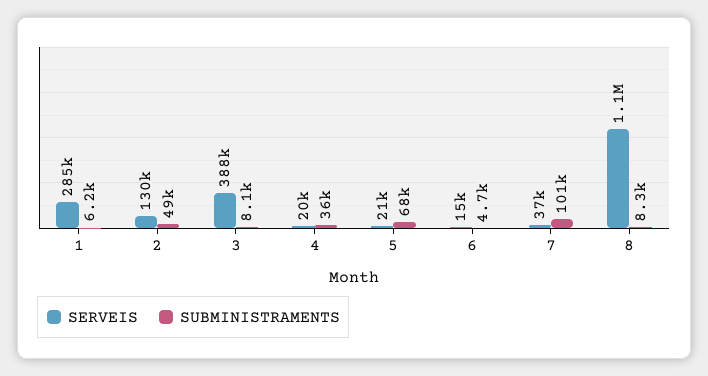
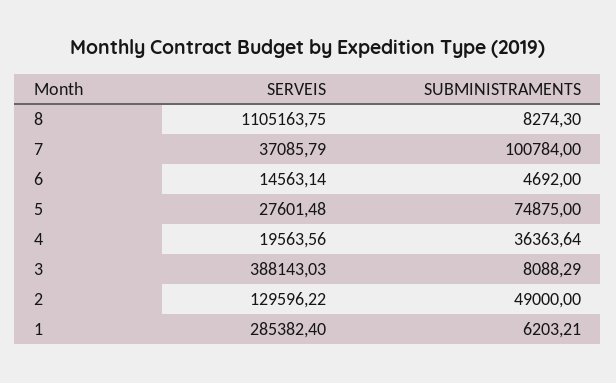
  {
    "SERVEIS": {
      "1": 285382.4,
      "2": 129596.22,
      "3": 388143.03,
      "4": 19563.56,
-     "5": 21000,
+     "5": 27601.48,
      "6": 14563.14,
      "7": 37085.79,
      "8": 1105163.75
    },
    "SUBMINISTRAMENTS": {
      "1": 6203.21,
      "2": 49000,
      "3": 8088.29,
      "4": 36363.64,
-     "5": 68000,
+     "5": 74875,
      "6": 4692,
      "7": 100784,
      "8": 8274.3
    }
  }

